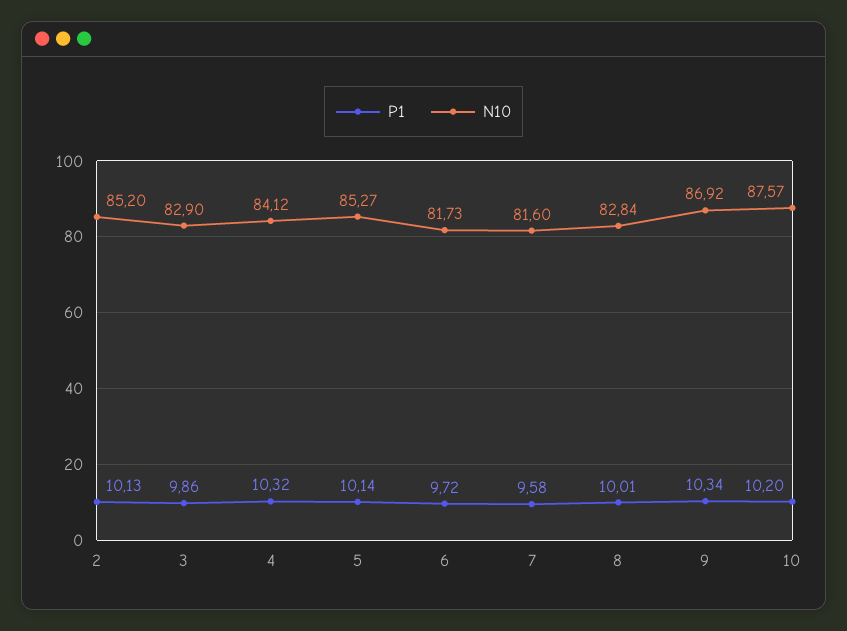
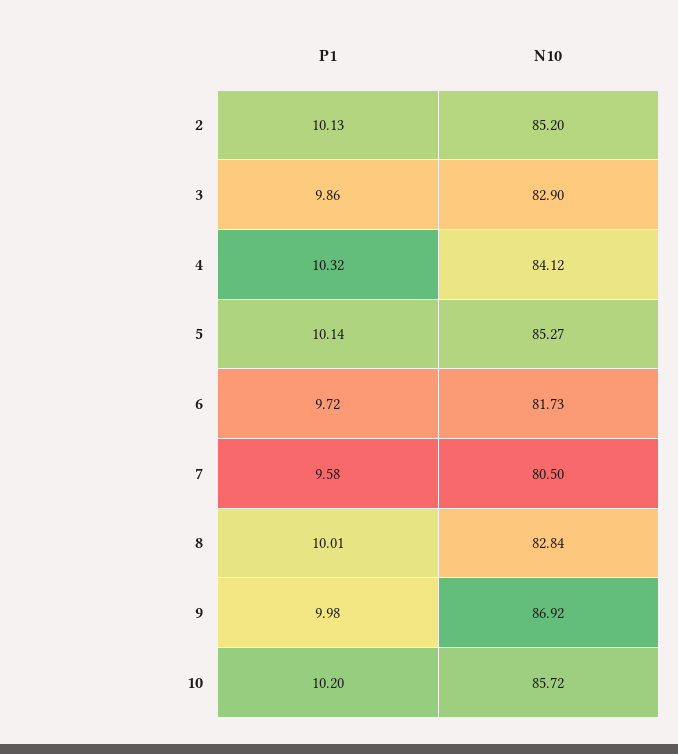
  {
    "P1": {
      "2": 10.13,
      "3": 9.86,
      "4": 10.32,
      "5": 10.14,
      "6": 9.72,
      "7": 9.58,
      "8": 10.01,
-     "9": 10.34,
+     "9": 9.98,
      "10": 10.2
    },
    "N10": {
      "2": 85.2,
      "3": 82.9,
      "4": 84.12,
      "5": 85.27,
      "6": 81.73,
-     "7": 81.6,
+     "7": 80.5,
      "8": 82.84,
      "9": 86.92,
-     "10": 87.57
+     "10": 85.72
    }
  }

